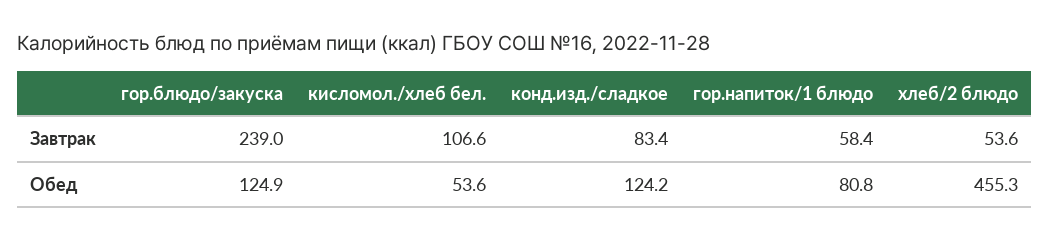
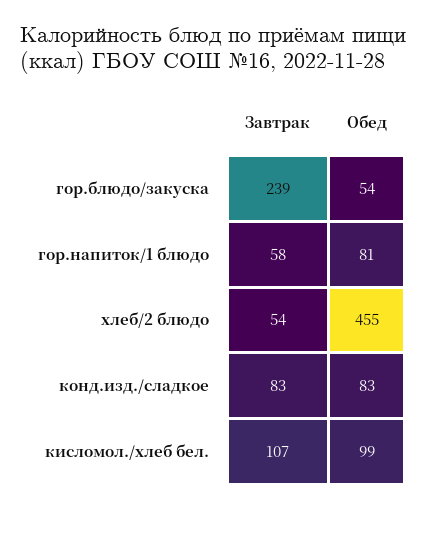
  {
    "гор.блюдо/закуска": {
      "Завтрак": 239,
-     "Обед": 124.9
+     "Обед": 54
    },
    "кисломол./хлеб бел.": {
      "Завтрак": 106.6,
-     "Обед": 53.6
+     "Обед": 99
    },
    "конд.изд./сладкое": {
      "Завтрак": 83.4,
-     "Обед": 124.2
+     "Обед": 83
    },
    "гор.напиток/1 блюдо": {
      "Завтрак": 58.4,
      "Обед": 80.8
    },
    "хлеб/2 блюдо": {
      "Завтрак": 53.6,
      "Обед": 455.3
    }
  }

